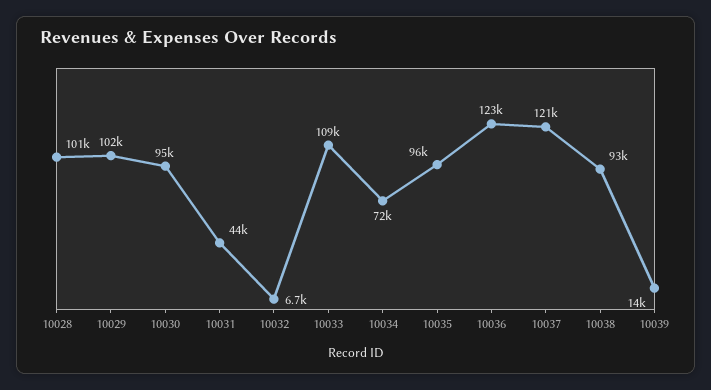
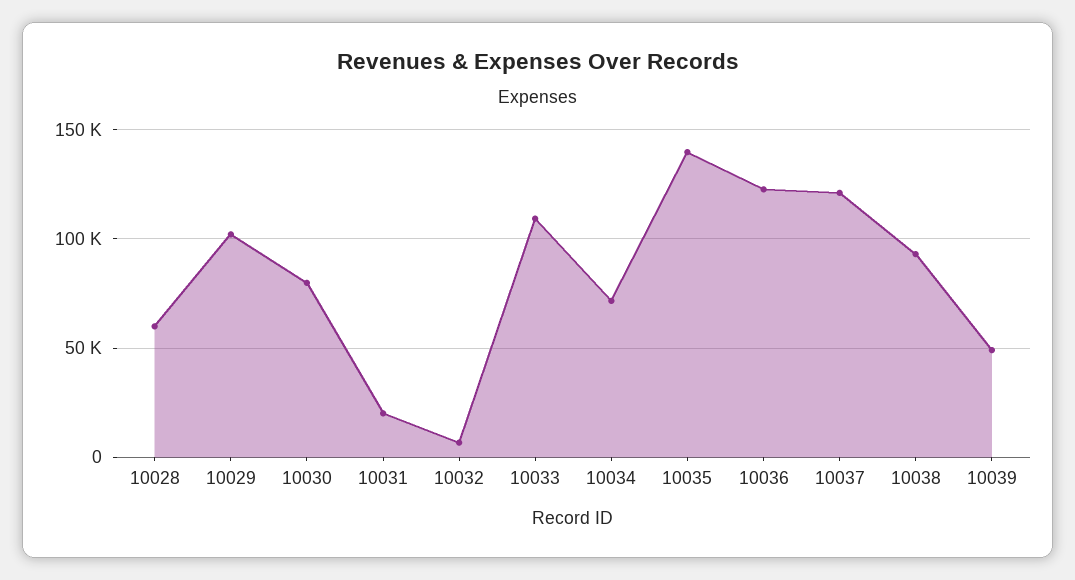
  {
-   "10028": 101000,
+   "10028": 60000,
    "10029": 102000,
-   "10030": 95000,
+   "10030": 80000,
-   "10031": 44000,
+   "10031": 20000,
    "10032": 6700,
    "10033": 109000,
    "10034": 72000,
-   "10035": 96000,
+   "10035": 140000,
    "10036": 123000,
    "10037": 121000,
    "10038": 93000,
-   "10039": 14000
+   "10039": 50000
  }

